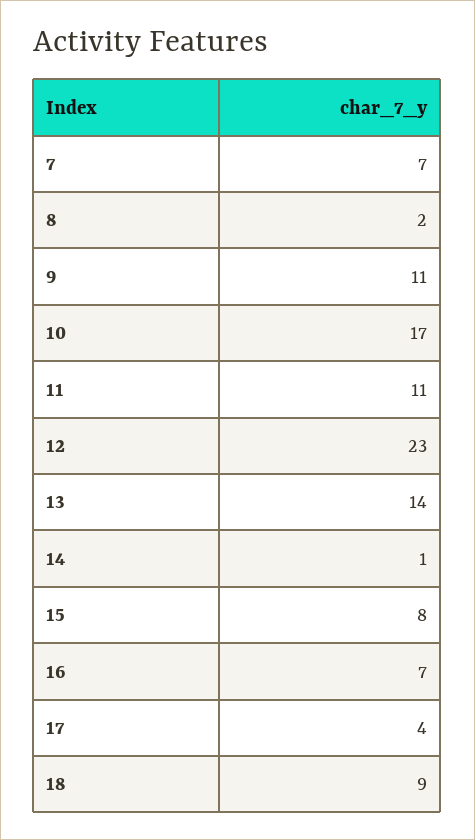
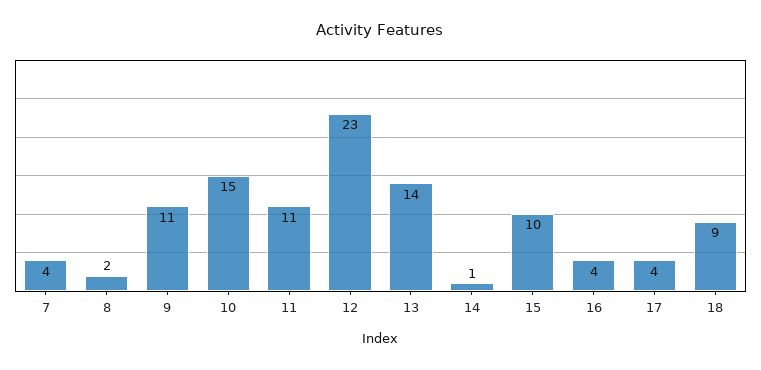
  {
-   "7": 7,
+   "7": 4,
    "8": 2,
    "9": 11,
-   "10": 17,
+   "10": 15,
    "11": 11,
    "12": 23,
    "13": 14,
    "14": 1,
-   "15": 8,
+   "15": 10,
-   "16": 7,
+   "16": 4,
    "17": 4,
    "18": 9
  }

